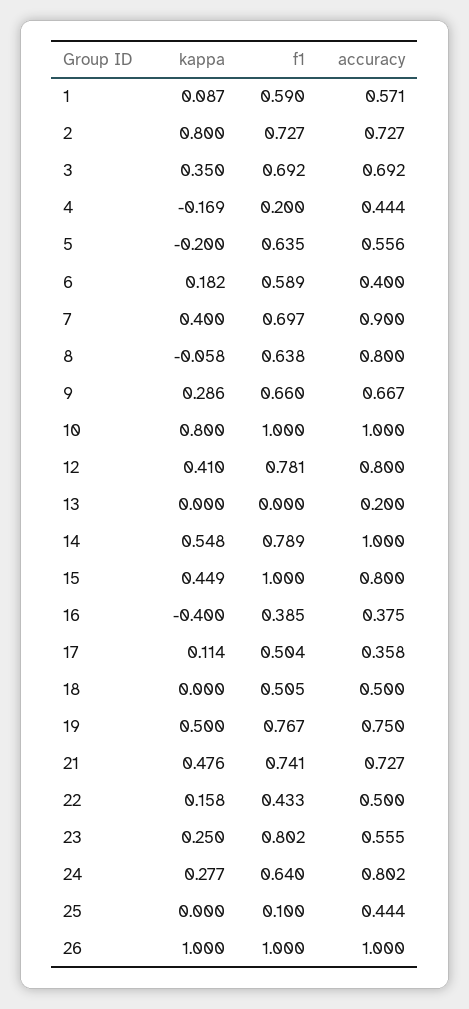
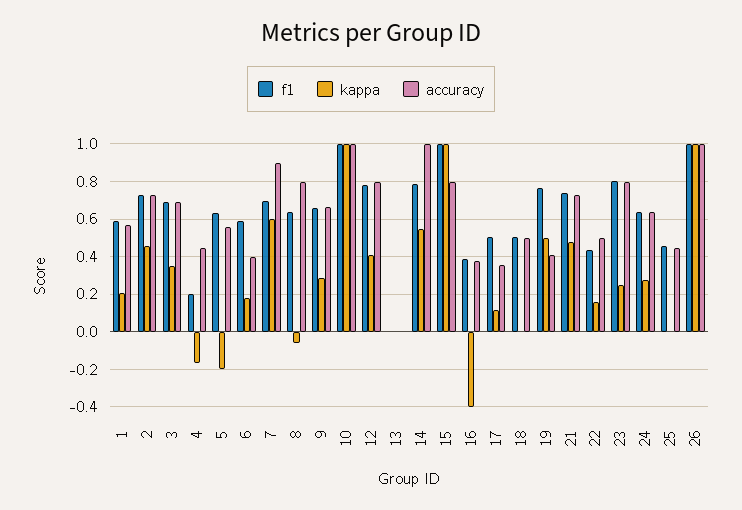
  {
    "kappa": {
-     "1": 0.087,
+     "1": 0.2,
-     "2": 0.8,
+     "2": 0.45,
      "3": 0.35,
      "4": -0.169,
      "5": -0.2,
      "6": 0.182,
-     "7": 0.4,
+     "7": 0.6,
      "8": -0.058,
      "9": 0.286,
-     "10": 0.8,
+     "10": 1,
      "12": 0.41,
      "13": 0,
      "14": 0.548,
-     "15": 0.449,
+     "15": 1,
      "16": -0.4,
      "17": 0.114,
      "18": 0,
      "19": 0.5,
      "21": 0.476,
      "22": 0.158,
      "23": 0.25,
      "24": 0.277,
      "25": 0,
      "26": 1
    },
    "f1": {
      "1": 0.59,
      "2": 0.727,
      "3": 0.692,
      "4": 0.2,
      "5": 0.635,
      "6": 0.589,
      "7": 0.697,
      "8": 0.638,
      "9": 0.66,
      "10": 1,
      "12": 0.781,
      "13": 0,
      "14": 0.789,
      "15": 1,
      "16": 0.385,
      "17": 0.504,
      "18": 0.505,
      "19": 0.767,
      "21": 0.741,
      "22": 0.433,
      "23": 0.802,
      "24": 0.64,
-     "25": 0.1,
+     "25": 0.45,
      "26": 1
    },
    "accuracy": {
      "1": 0.571,
      "2": 0.727,
      "3": 0.692,
      "4": 0.444,
      "5": 0.556,
      "6": 0.4,
      "7": 0.9,
      "8": 0.8,
      "9": 0.667,
      "10": 1,
      "12": 0.8,
-     "13": 0.2,
+     "13": 0,
      "14": 1,
      "15": 0.8,
      "16": 0.375,
      "17": 0.358,
      "18": 0.5,
-     "19": 0.75,
+     "19": 0.4,
      "21": 0.727,
      "22": 0.5,
-     "23": 0.555,
+     "23": 0.8,
-     "24": 0.802,
+     "24": 0.65,
      "25": 0.444,
      "26": 1
    }
  }

